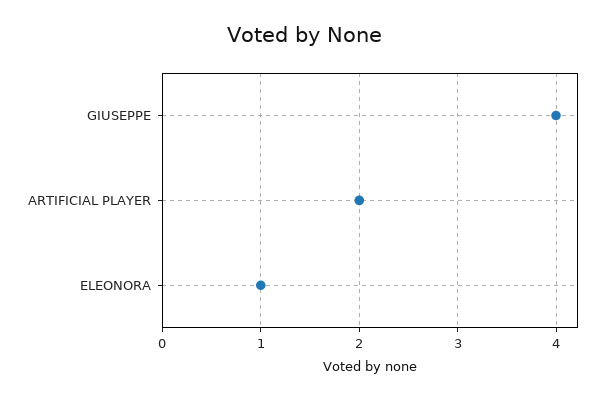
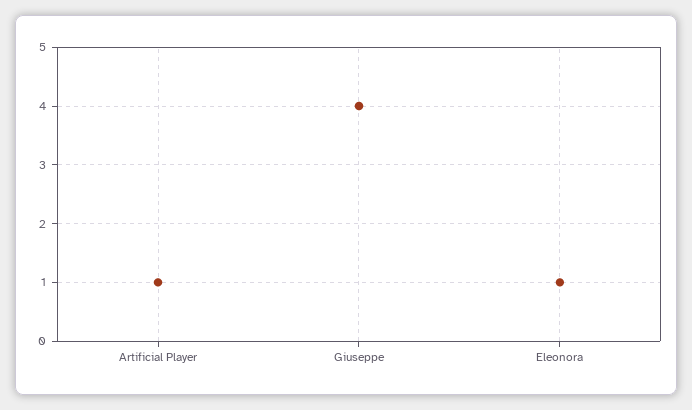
  {
    "GIUSEPPE": 4,
-   "ARTIFICIAL PLAYER": 2,
+   "ARTIFICIAL PLAYER": 1,
    "ELEONORA": 1
  }

